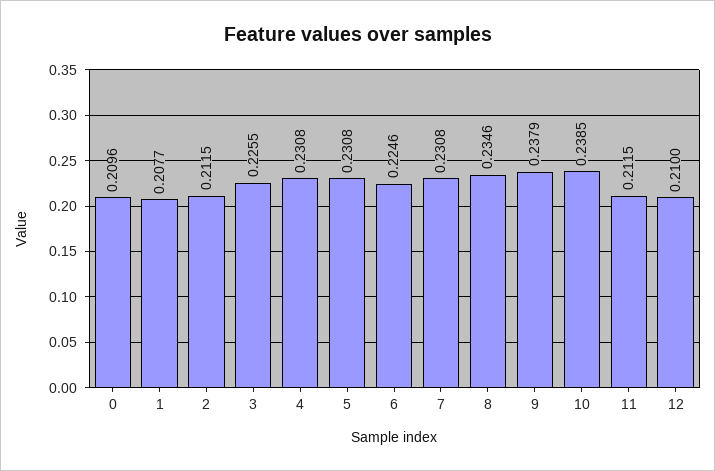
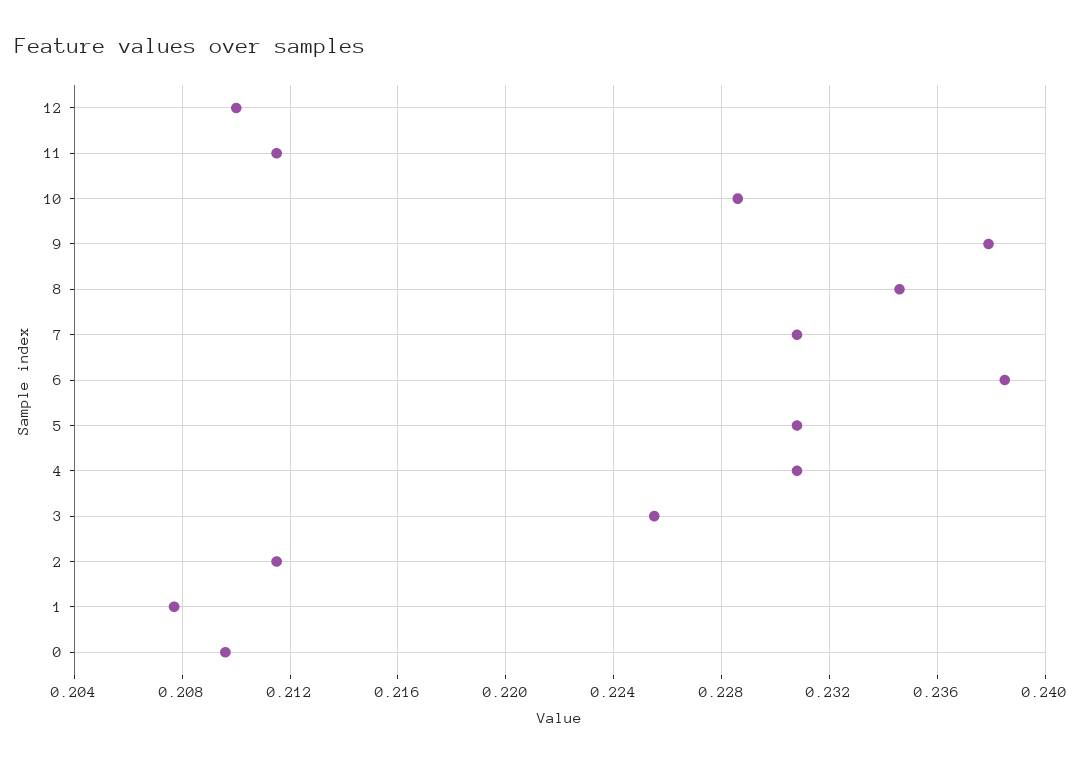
  {
    "0": 0.2096,
    "1": 0.2077,
    "2": 0.2115,
    "3": 0.2255,
    "4": 0.2308,
    "5": 0.2308,
-   "6": 0.2246,
+   "6": 0.2385,
    "7": 0.2308,
    "8": 0.2346,
    "9": 0.2379,
-   "10": 0.2385,
+   "10": 0.2285,
    "11": 0.2115,
    "12": 0.21
  }

